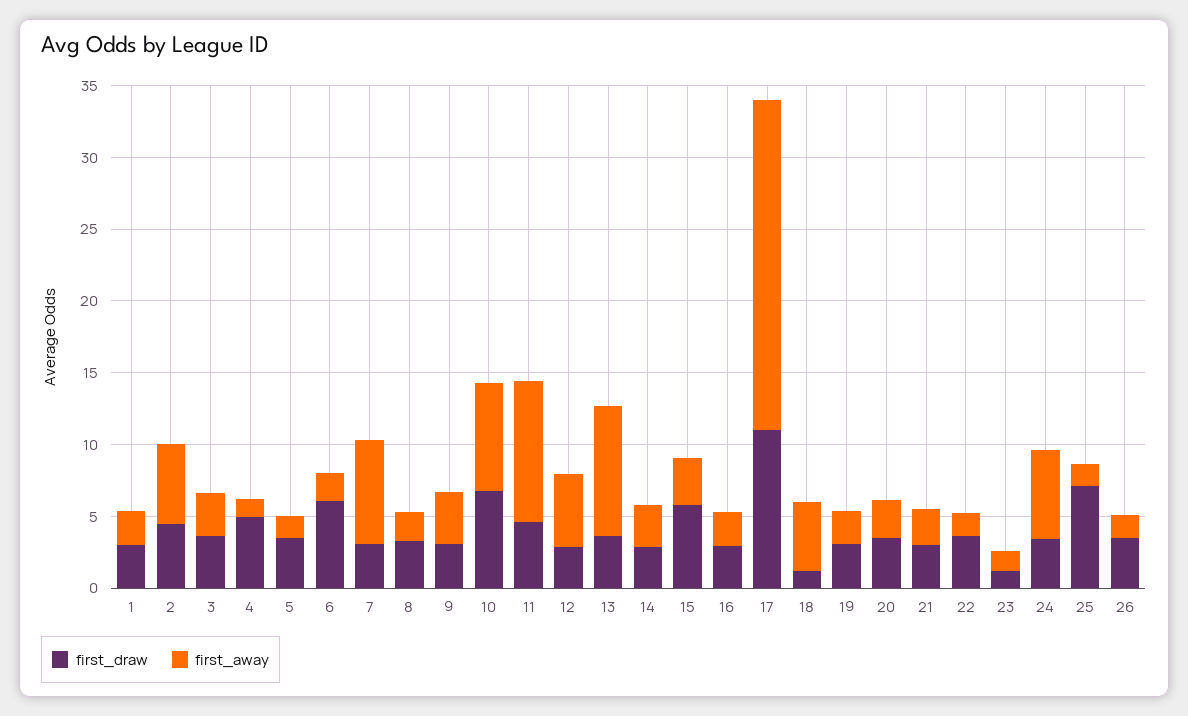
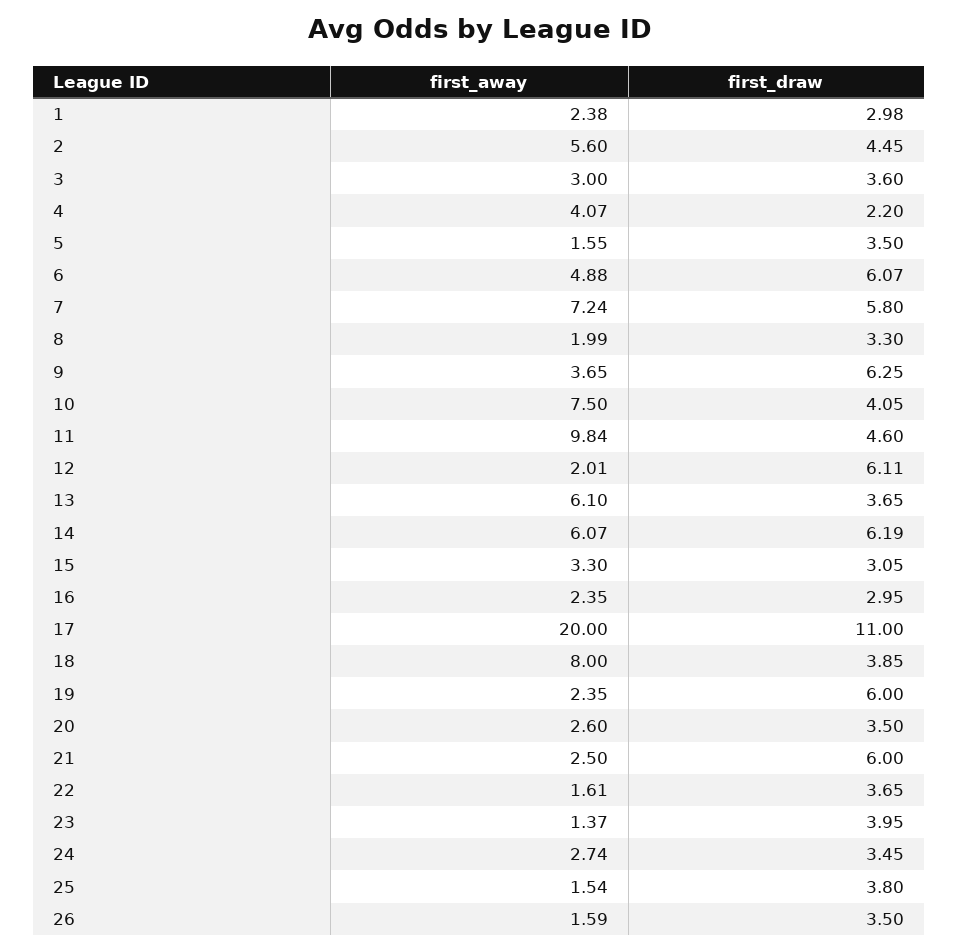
  {
    "first_draw": {
      "1": 2.98,
      "2": 4.45,
      "3": 3.6,
-     "4": 5,
+     "4": 2.2,
      "5": 3.5,
      "6": 6.07,
-     "7": 3,
+     "7": 5.8,
      "8": 3.3,
-     "9": 3,
+     "9": 6.25,
-     "10": 7,
+     "10": 4.05,
      "11": 4.6,
-     "12": 3,
+     "12": 6.11,
      "13": 3.65,
-     "14": 3,
+     "14": 6.19,
-     "15": 6,
+     "15": 3.05,
      "16": 2.95,
      "17": 11,
-     "18": 1,
+     "18": 3.85,
-     "19": 3,
+     "19": 6,
      "20": 3.5,
-     "21": 3,
+     "21": 6,
      "22": 3.65,
-     "23": 1,
+     "23": 3.95,
      "24": 3.45,
-     "25": 7,
+     "25": 3.8,
      "26": 3.5
    },
    "first_away": {
      "1": 2.38,
      "2": 5.6,
      "3": 3,
-     "4": 1,
+     "4": 4.07,
      "5": 1.55,
-     "6": 2,
+     "6": 4.88,
      "7": 7.24,
      "8": 1.99,
      "9": 3.65,
      "10": 7.5,
      "11": 9.84,
-     "12": 5,
+     "12": 2.01,
-     "13": 9,
+     "13": 6.1,
-     "14": 3,
+     "14": 6.07,
      "15": 3.3,
      "16": 2.35,
-     "17": 23,
+     "17": 20,
-     "18": 5,
+     "18": 8,
      "19": 2.35,
      "20": 2.6,
      "21": 2.5,
      "22": 1.61,
      "23": 1.37,
-     "24": 6,
+     "24": 2.74,
      "25": 1.54,
      "26": 1.59
    }
  }

